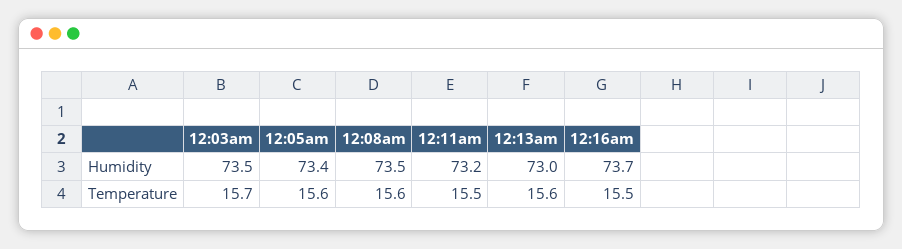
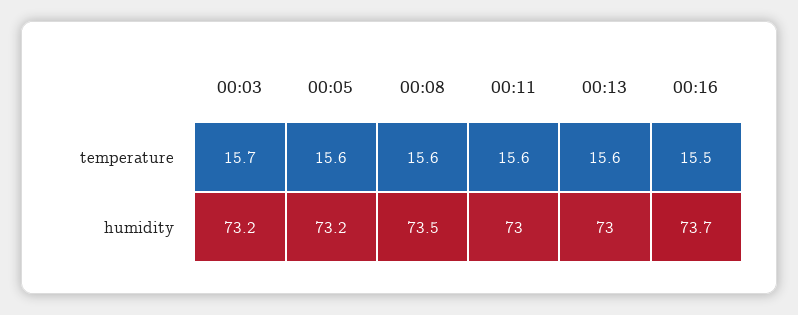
  {
    "12:03am": {
-     "Humidity": 73.5,
+     "Humidity": 73.2,
      "Temperature": 15.7
    },
    "12:05am": {
-     "Humidity": 73.4,
+     "Humidity": 73.2,
      "Temperature": 15.6
    },
    "12:08am": {
      "Humidity": 73.5,
      "Temperature": 15.6
    },
    "12:11am": {
-     "Humidity": 73.2,
+     "Humidity": 73,
-     "Temperature": 15.5
+     "Temperature": 15.6
    },
    "12:13am": {
      "Humidity": 73,
      "Temperature": 15.6
    },
    "12:16am": {
      "Humidity": 73.7,
      "Temperature": 15.5
    }
  }

